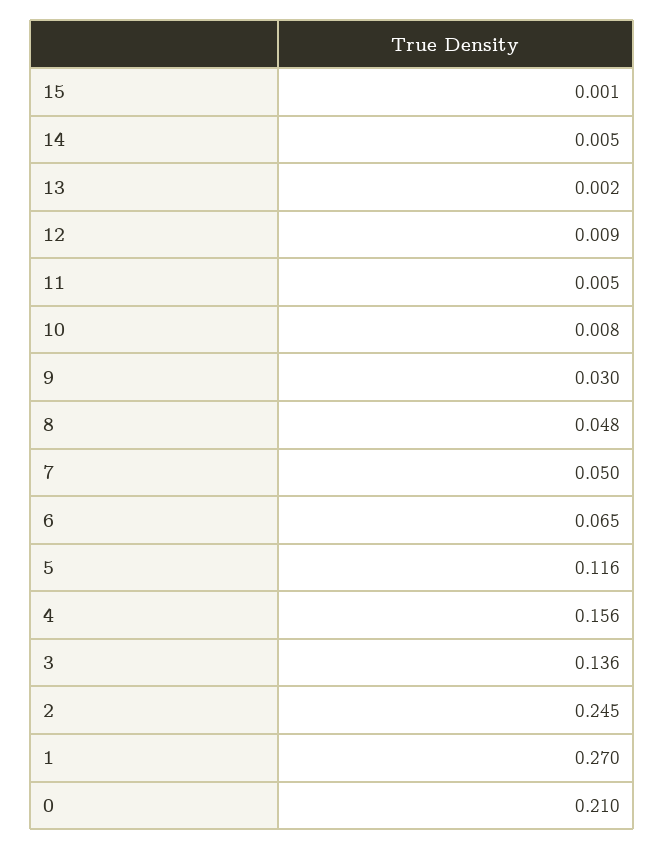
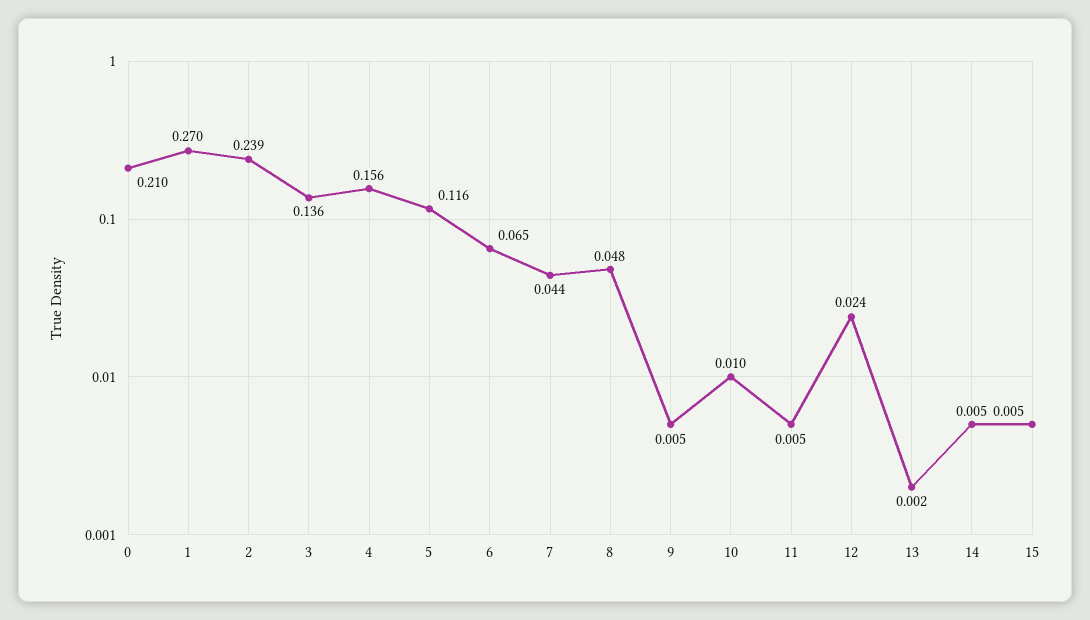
  {
-   "15": 0.001,
+   "15": 0.005,
    "14": 0.005,
    "13": 0.002,
-   "12": 0.009,
+   "12": 0.024,
    "11": 0.005,
-   "10": 0.008,
+   "10": 0.01,
-   "9": 0.03,
+   "9": 0.005,
    "8": 0.048,
-   "7": 0.05,
+   "7": 0.044,
    "6": 0.065,
    "5": 0.116,
    "4": 0.156,
    "3": 0.136,
-   "2": 0.245,
+   "2": 0.239,
    "1": 0.27,
    "0": 0.21
  }

